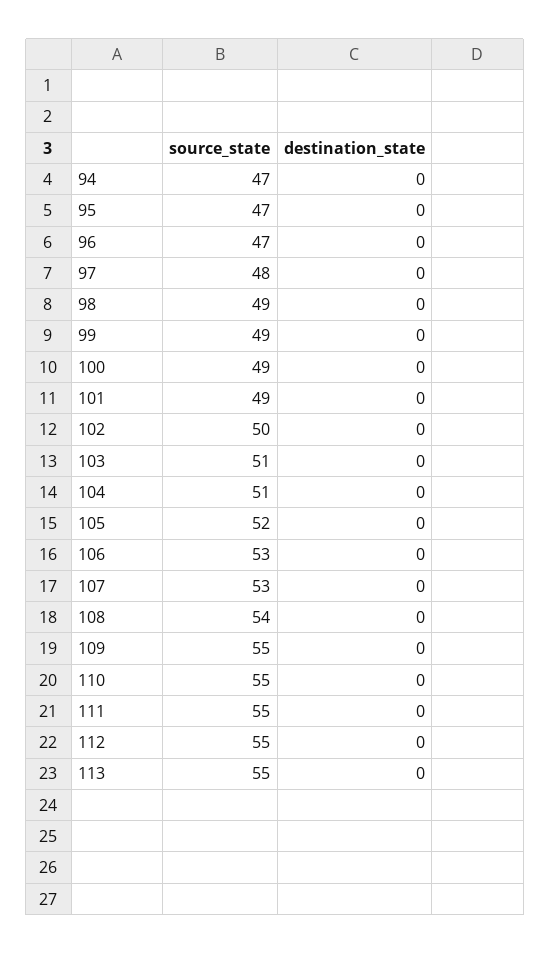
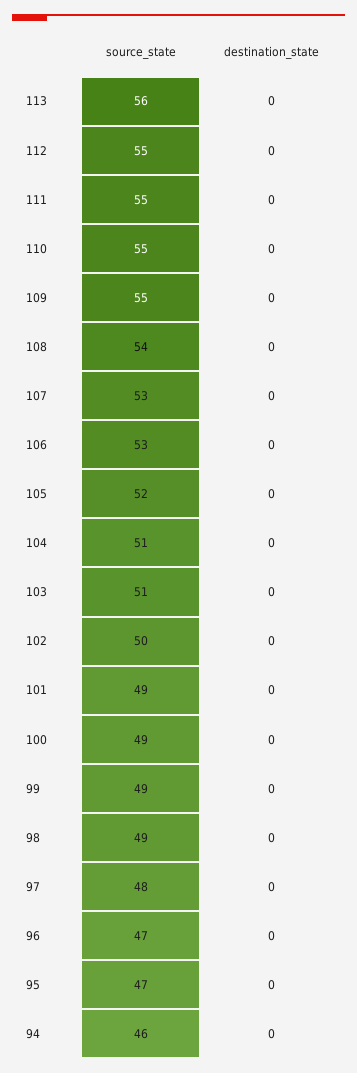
  {
    "source_state": {
-     "94": 47,
+     "94": 46,
      "95": 47,
      "96": 47,
      "97": 48,
      "98": 49,
      "99": 49,
      "100": 49,
      "101": 49,
      "102": 50,
      "103": 51,
      "104": 51,
      "105": 52,
      "106": 53,
      "107": 53,
      "108": 54,
      "109": 55,
      "110": 55,
      "111": 55,
      "112": 55,
-     "113": 55
+     "113": 56
    },
    "destination_state": {
      "94": 0,
      "95": 0,
      "96": 0,
      "97": 0,
      "98": 0,
      "99": 0,
      "100": 0,
      "101": 0,
      "102": 0,
      "103": 0,
      "104": 0,
      "105": 0,
      "106": 0,
      "107": 0,
      "108": 0,
      "109": 0,
      "110": 0,
      "111": 0,
      "112": 0,
      "113": 0
    }
  }

